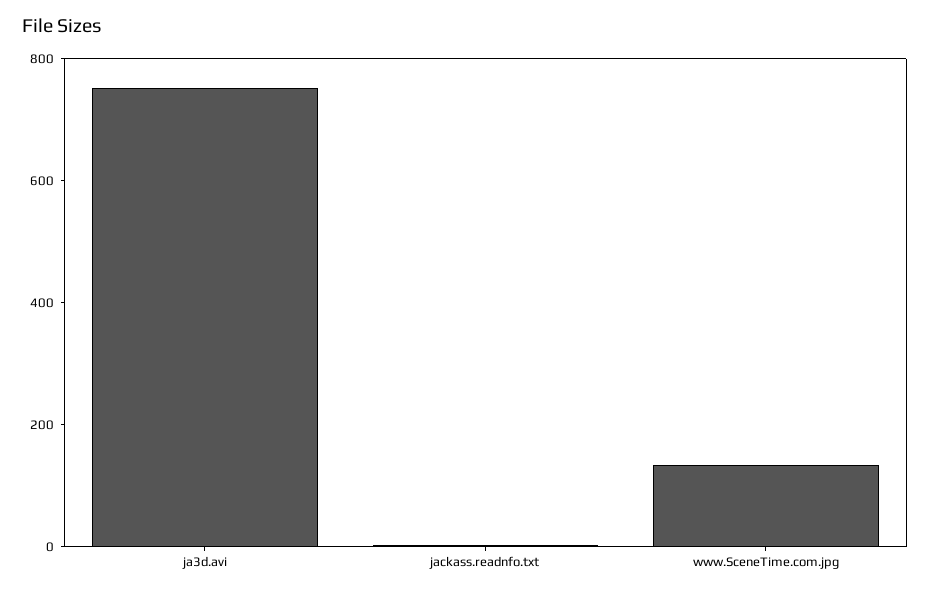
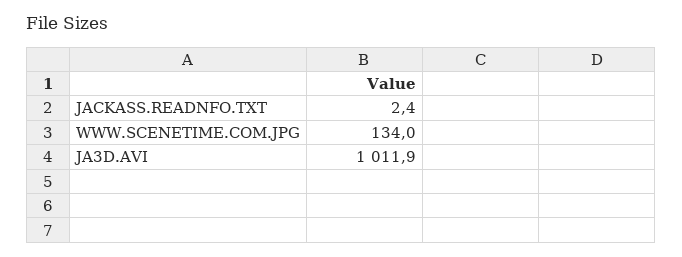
  {
-   "ja3d.avi": 750,
+   "ja3d.avi": 1011.9,
    "jackass.readnfo.txt": 2.4,
    "www.SceneTime.com.jpg": 134
  }

